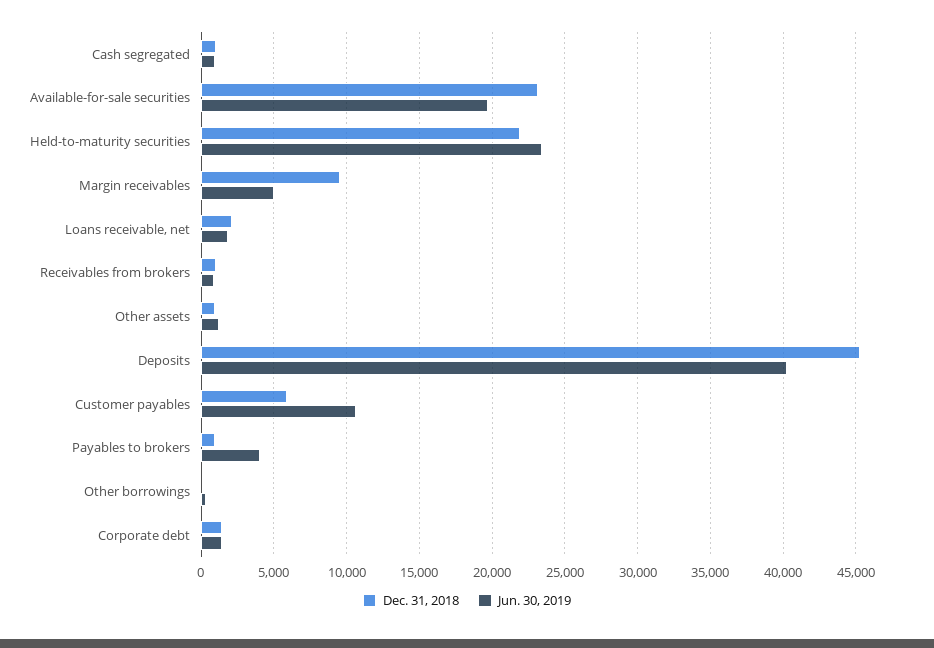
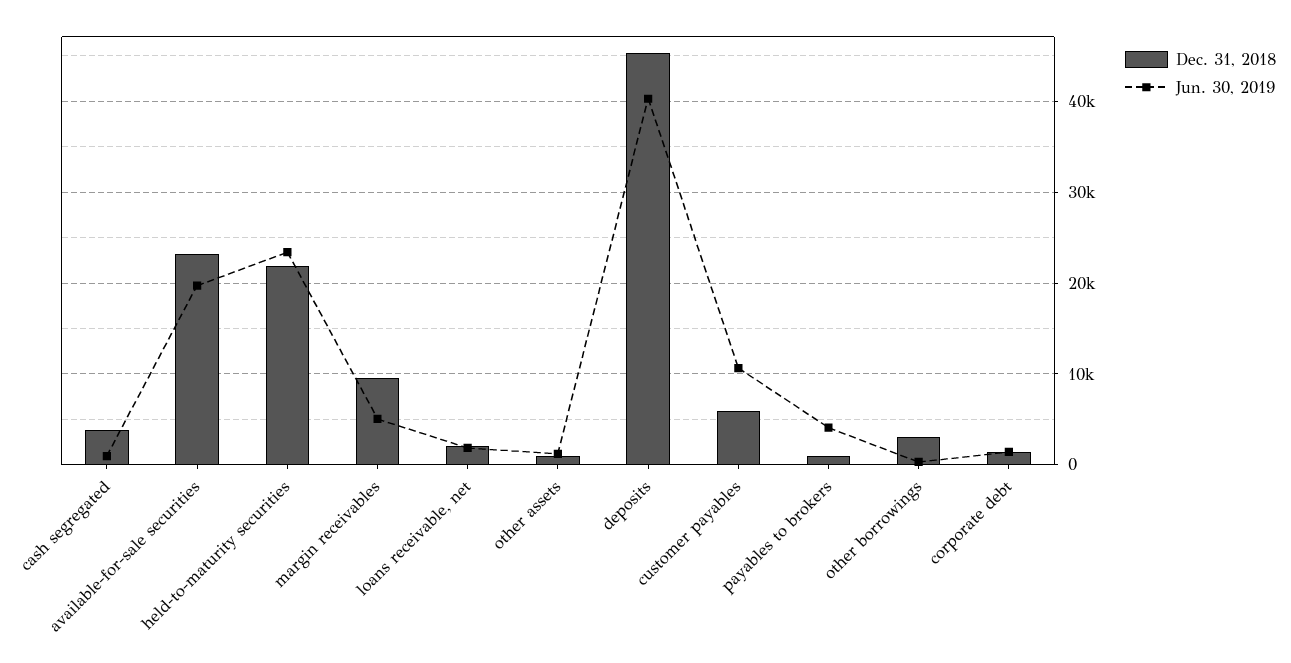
  {
    "Dec. 31, 2018": {
-     "Cash segregated": 1000,
+     "Cash segregated": 4000,
      "Available-for-sale securities": 23000,
      "Held-to-maturity securities": 22000,
      "Margin receivables": 9500,
      "Loans receivable, net": 2000,
-     "Receivables from brokers": 1000,
      "Other assets": 1000,
      "Deposits": 45500,
      "Customer payables": 6000,
      "Payables to brokers": 1000,
-     "Other borrowings": 0,
+     "Other borrowings": 3000,
      "Corporate debt": 1500
    },
    "Jun. 30, 2019": {
      "Cash segregated": 1000,
      "Available-for-sale securities": 19500,
      "Held-to-maturity securities": 23500,
      "Margin receivables": 5000,
      "Loans receivable, net": 2000,
-     "Receivables from brokers": 1000,
      "Other assets": 1000,
      "Deposits": 40500,
      "Customer payables": 10500,
      "Payables to brokers": 4000,
      "Other borrowings": 500,
      "Corporate debt": 1500
    }
  }

